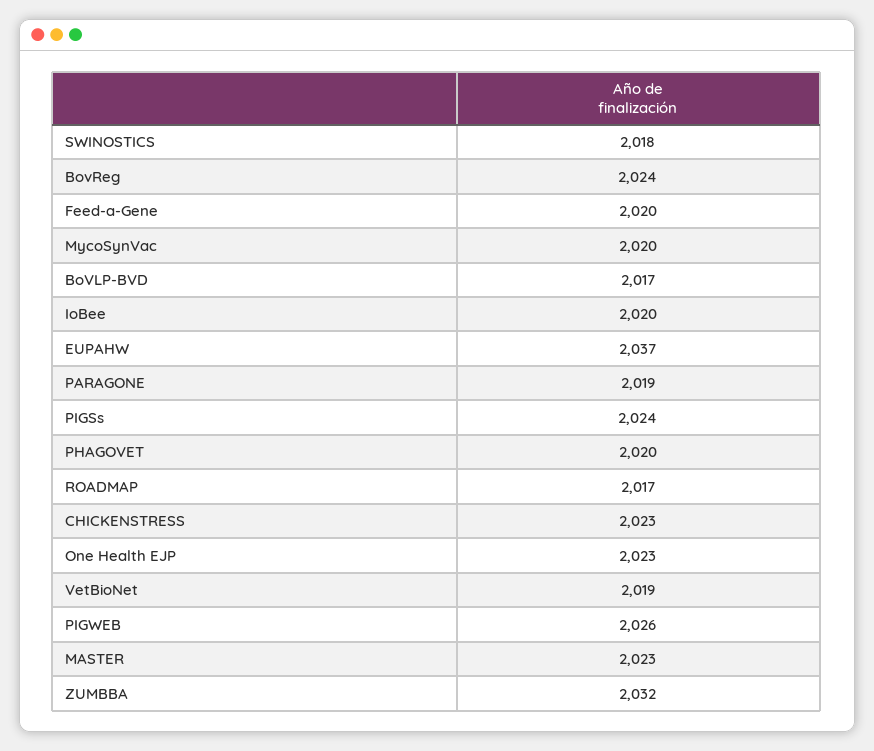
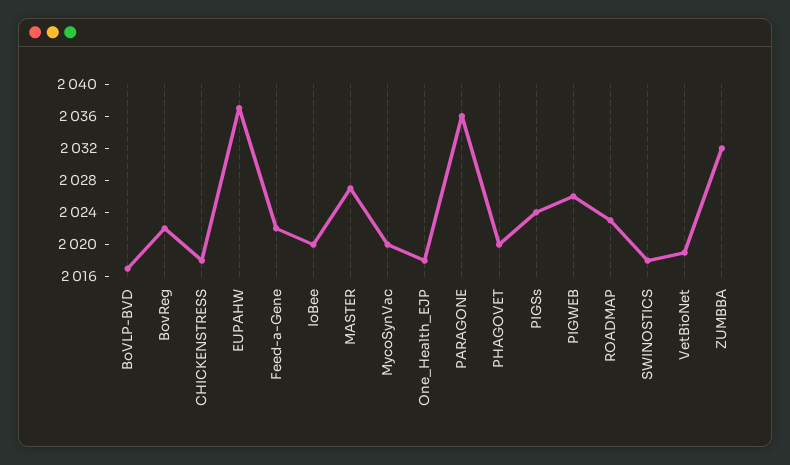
  {
    "SWINOSTICS": 2018,
-   "BovReg": 2024,
+   "BovReg": 2022,
-   "Feed-a-Gene": 2020,
+   "Feed-a-Gene": 2022,
    "MycoSynVac": 2020,
    "BoVLP-BVD": 2017,
    "IoBee": 2020,
    "EUPAHW": 2037,
-   "PARAGONE": 2019,
+   "PARAGONE": 2036,
    "PIGSs": 2024,
    "PHAGOVET": 2020,
-   "ROADMAP": 2017,
+   "ROADMAP": 2023,
-   "CHICKENSTRESS": 2023,
+   "CHICKENSTRESS": 2018,
-   "One Health EJP": 2023,
+   "One Health EJP": 2018,
    "VetBioNet": 2019,
    "PIGWEB": 2026,
-   "MASTER": 2023,
+   "MASTER": 2027,
    "ZUMBBA": 2032
  }

